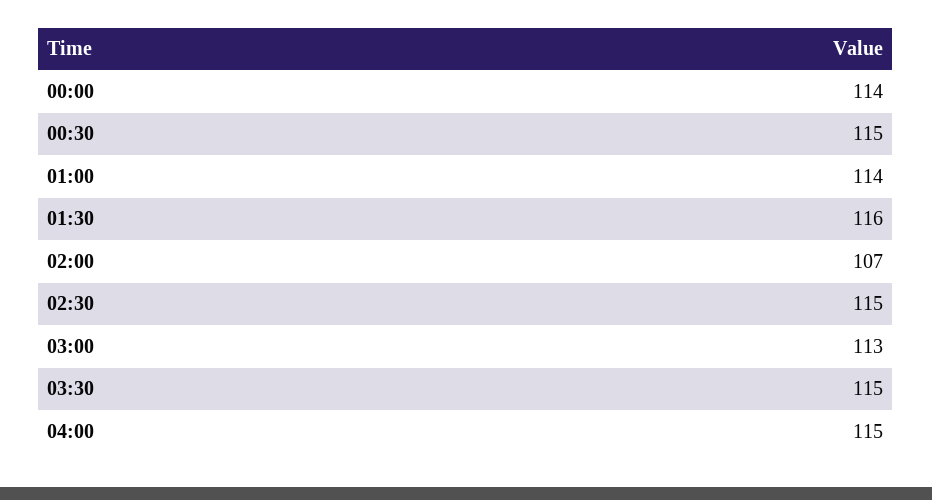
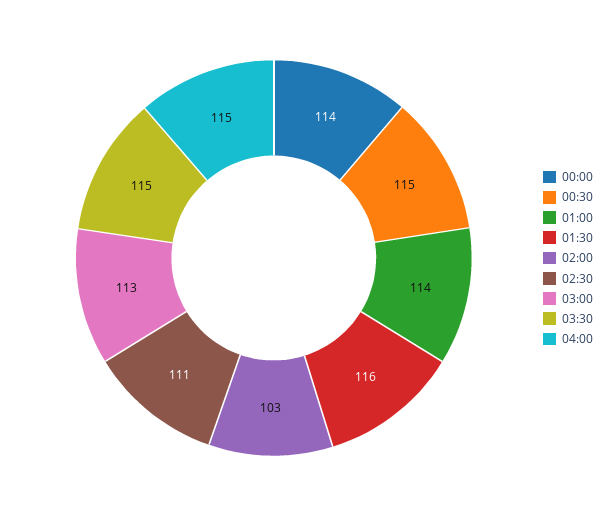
  {
    "00:00": 114,
    "00:30": 115,
    "01:00": 114,
    "01:30": 116,
-   "02:00": 107,
+   "02:00": 103,
-   "02:30": 115,
+   "02:30": 111,
    "03:00": 113,
    "03:30": 115,
    "04:00": 115
  }

